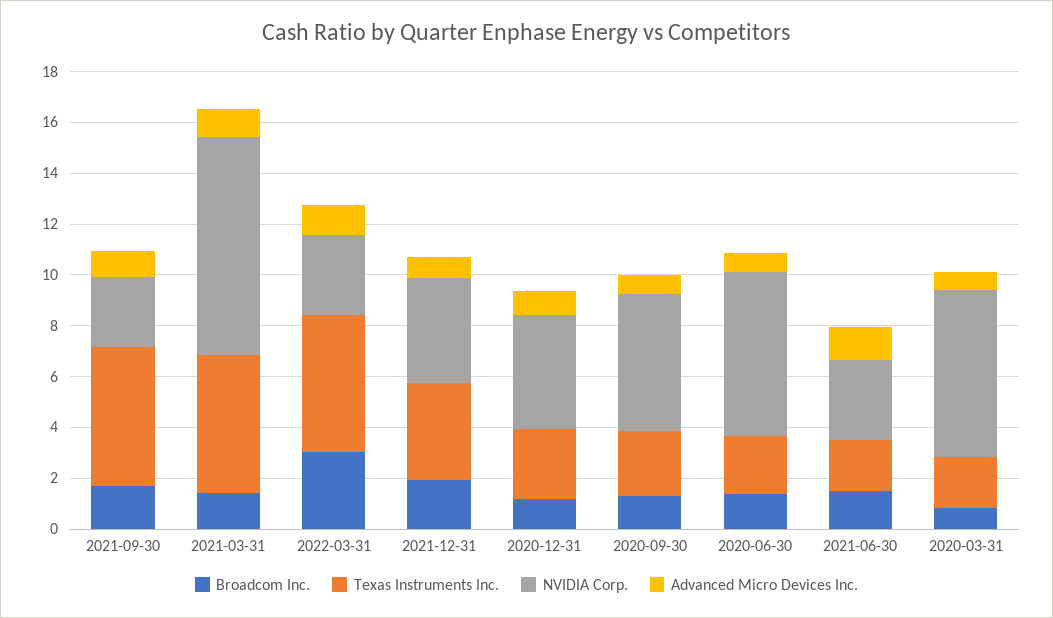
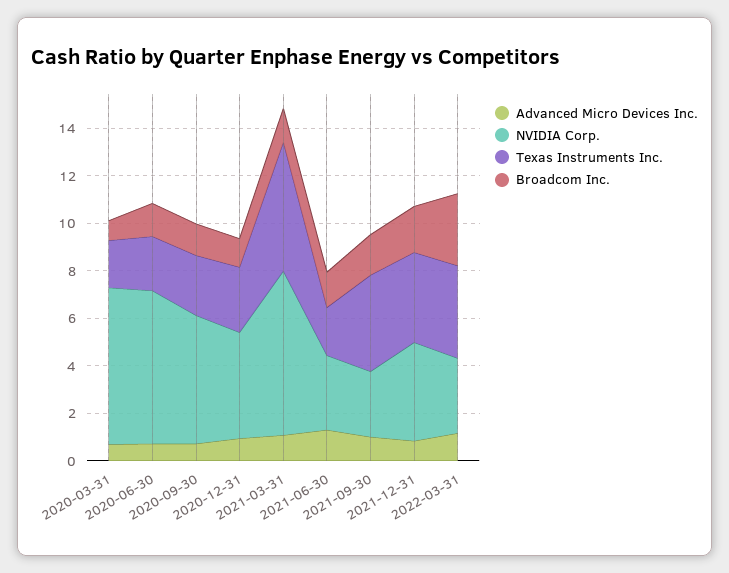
  {
    "Broadcom Inc.": {
      "2021-09-30": 1.5,
      "2021-03-31": 1.5,
      "2022-03-31": 3,
      "2021-12-31": 2,
      "2020-12-31": 1,
      "2020-09-30": 1.5,
      "2020-06-30": 1.5,
      "2021-06-30": 1.5,
      "2020-03-31": 1
    },
    "Texas Instruments Inc.": {
-     "2021-09-30": 5.5,
+     "2021-09-30": 4,
      "2021-03-31": 5.5,
-     "2022-03-31": 5.5,
+     "2022-03-31": 4,
      "2021-12-31": 4,
      "2020-12-31": 3,
      "2020-09-30": 2.5,
      "2020-06-30": 2.5,
      "2021-06-30": 2,
      "2020-03-31": 2
    },
    "NVIDIA Corp.": {
      "2021-09-30": 3,
-     "2021-03-31": 8.5,
+     "2021-03-31": 7,
      "2022-03-31": 3,
      "2021-12-31": 4,
      "2020-12-31": 4.5,
      "2020-09-30": 5.5,
      "2020-06-30": 6.5,
      "2021-06-30": 3,
      "2020-03-31": 6.5
    },
    "Advanced Micro Devices Inc.": {
      "2021-09-30": 1,
      "2021-03-31": 1,
      "2022-03-31": 1,
      "2021-12-31": 1,
      "2020-12-31": 1,
      "2020-09-30": 0.5,
      "2020-06-30": 0.5,
      "2021-06-30": 1.5,
      "2020-03-31": 0.5
    }
  }

